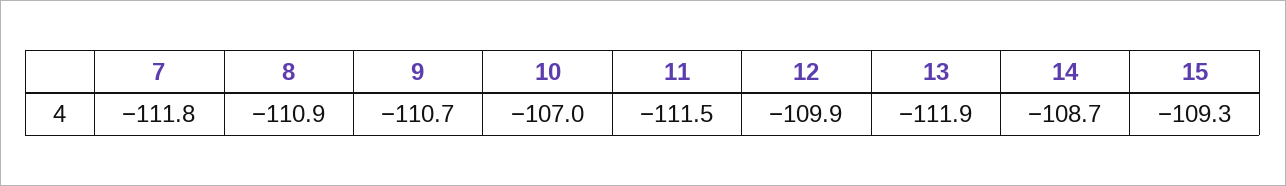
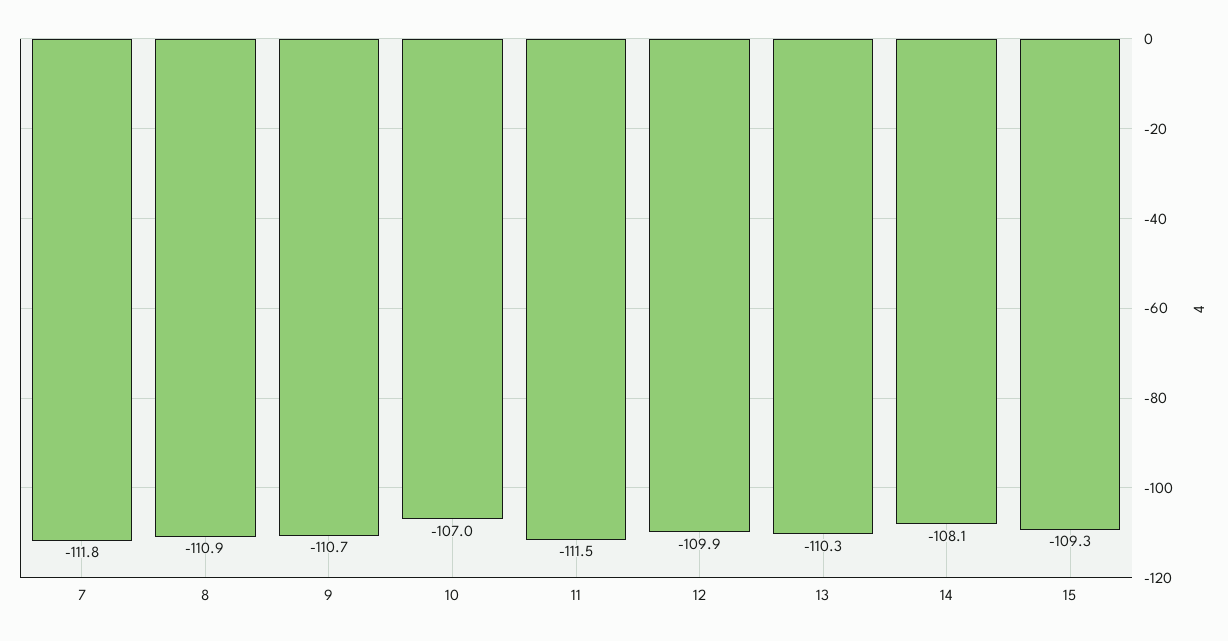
  {
    "7": -111.8,
    "8": -110.9,
    "9": -110.7,
    "10": -107,
    "11": -111.5,
    "12": -109.9,
-   "13": -111.9,
+   "13": -110.3,
-   "14": -108.7,
+   "14": -108.1,
    "15": -109.3
  }

